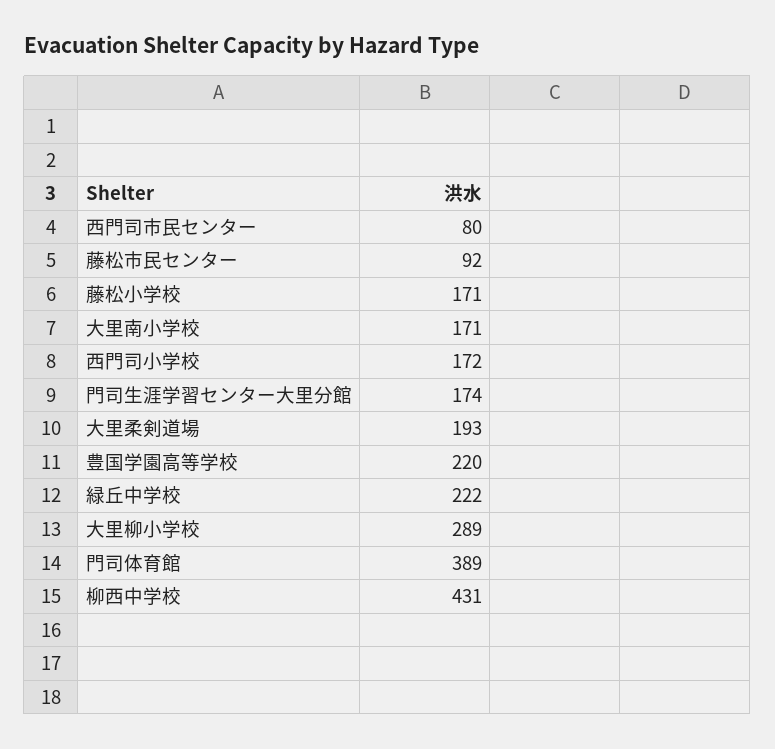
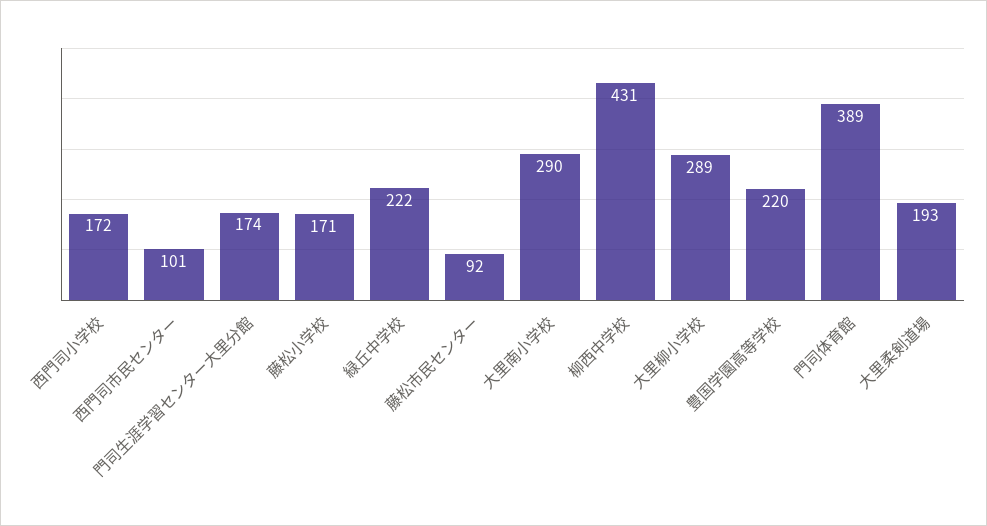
  {
-   "西門司市民センター": 80,
+   "西門司市民センター": 101,
    "藤松市民センター": 92,
    "藤松小学校": 171,
-   "大里南小学校": 171,
+   "大里南小学校": 290,
    "西門司小学校": 172,
    "門司生涯学習センター大里分館": 174,
    "大里柔剣道場": 193,
    "豊国学園高等学校": 220,
    "緑丘中学校": 222,
    "大里柳小学校": 289,
    "門司体育館": 389,
    "柳西中学校": 431
  }

